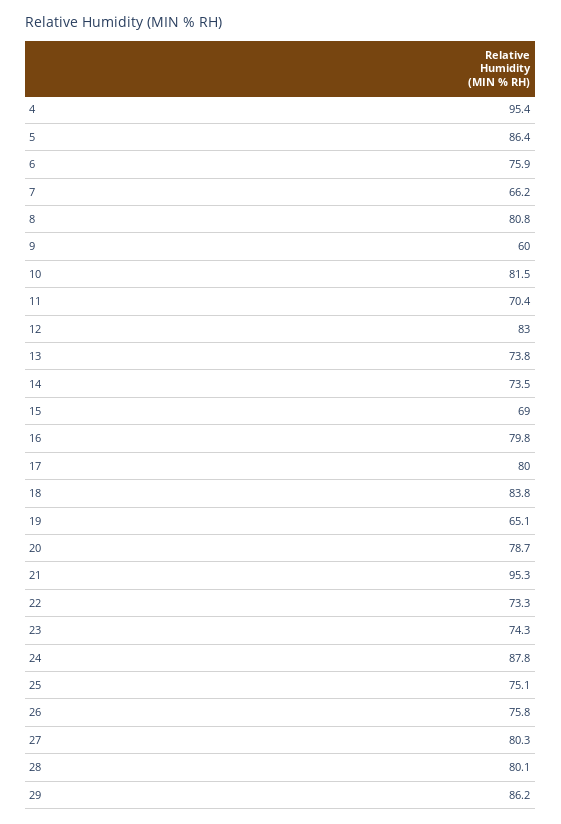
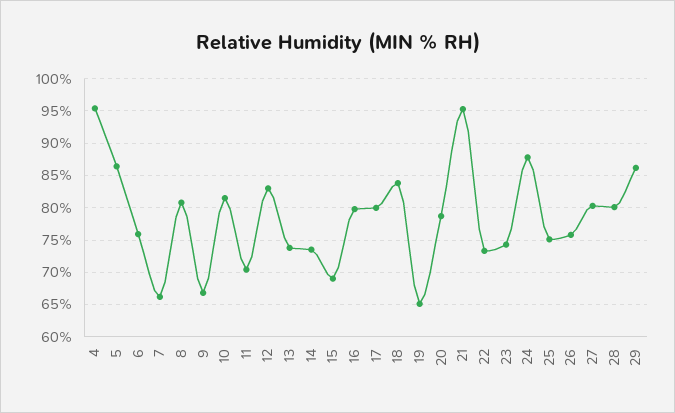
  {
    "4": 95.4,
    "5": 86.4,
    "6": 75.9,
    "7": 66.2,
    "8": 80.8,
-   "9": 60,
+   "9": 67,
    "10": 81.5,
    "11": 70.4,
    "12": 83,
    "13": 73.8,
    "14": 73.5,
    "15": 69,
    "16": 79.8,
    "17": 80,
    "18": 83.8,
    "19": 65.1,
    "20": 78.7,
    "21": 95.3,
    "22": 73.3,
    "23": 74.3,
    "24": 87.8,
    "25": 75.1,
    "26": 75.8,
    "27": 80.3,
    "28": 80.1,
    "29": 86.2
  }

